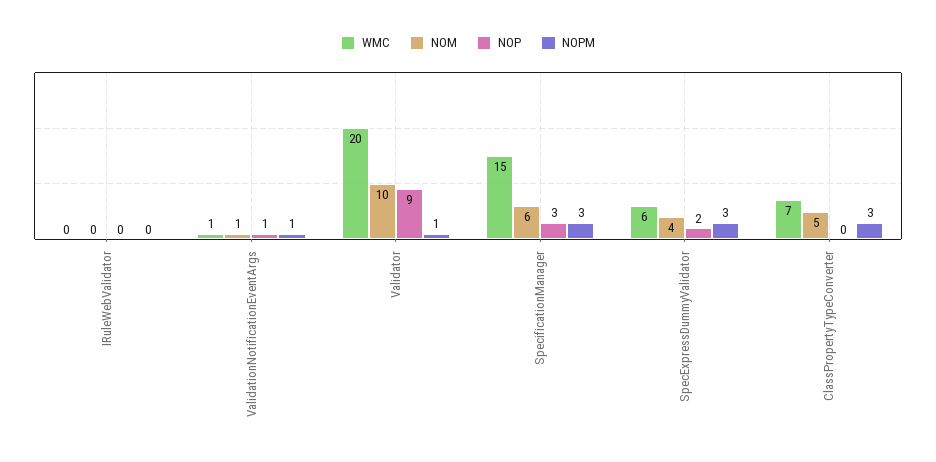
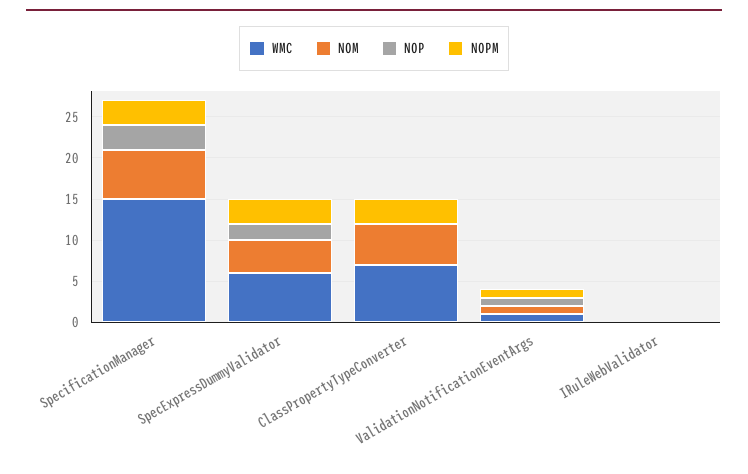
  {
    "WMC": {
      "IRuleWebValidator": 0,
      "ValidationNotificationEventArgs": 1,
-     "Validator": 20,
      "SpecificationManager": 15,
      "SpecExpressDummyValidator": 6,
      "ClassPropertyTypeConverter": 7
    },
    "NOM": {
      "IRuleWebValidator": 0,
      "ValidationNotificationEventArgs": 1,
-     "Validator": 10,
      "SpecificationManager": 6,
      "SpecExpressDummyValidator": 4,
      "ClassPropertyTypeConverter": 5
    },
    "NOP": {
      "IRuleWebValidator": 0,
      "ValidationNotificationEventArgs": 1,
-     "Validator": 9,
      "SpecificationManager": 3,
      "SpecExpressDummyValidator": 2,
      "ClassPropertyTypeConverter": 0
    },
    "NOPM": {
      "IRuleWebValidator": 0,
      "ValidationNotificationEventArgs": 1,
-     "Validator": 1,
      "SpecificationManager": 3,
      "SpecExpressDummyValidator": 3,
      "ClassPropertyTypeConverter": 3
    }
  }

